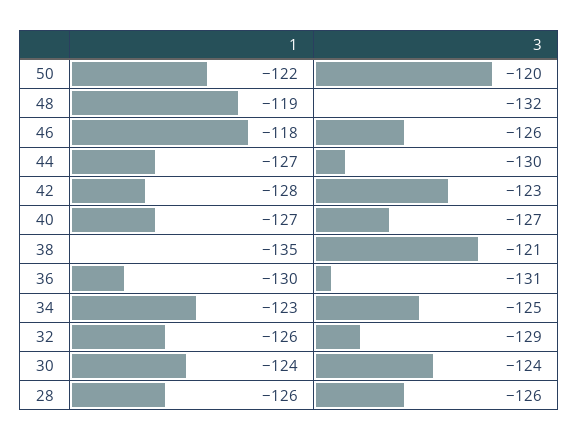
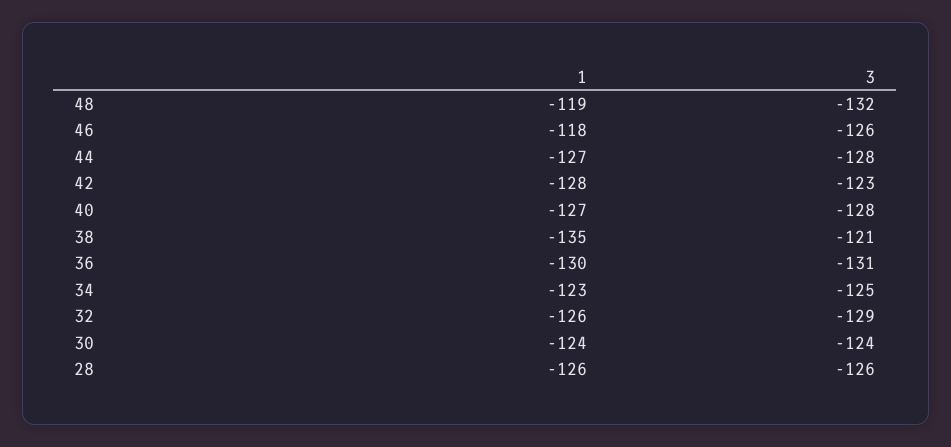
  {
    "1": {
-     "50": -122,
      "48": -119,
      "46": -118,
      "44": -127,
      "42": -128,
      "40": -127,
      "38": -135,
      "36": -130,
      "34": -123,
      "32": -126,
      "30": -124,
      "28": -126
    },
    "3": {
-     "50": -120,
      "48": -132,
      "46": -126,
-     "44": -130,
+     "44": -128,
      "42": -123,
-     "40": -127,
+     "40": -128,
      "38": -121,
      "36": -131,
      "34": -125,
      "32": -129,
      "30": -124,
      "28": -126
    }
  }

